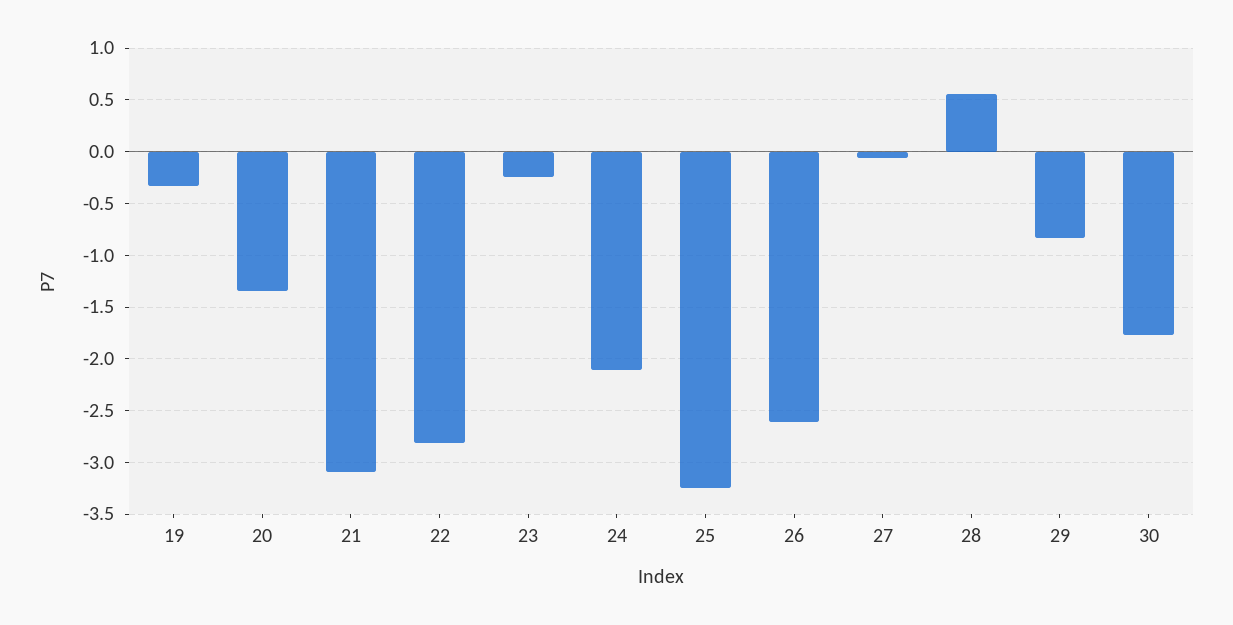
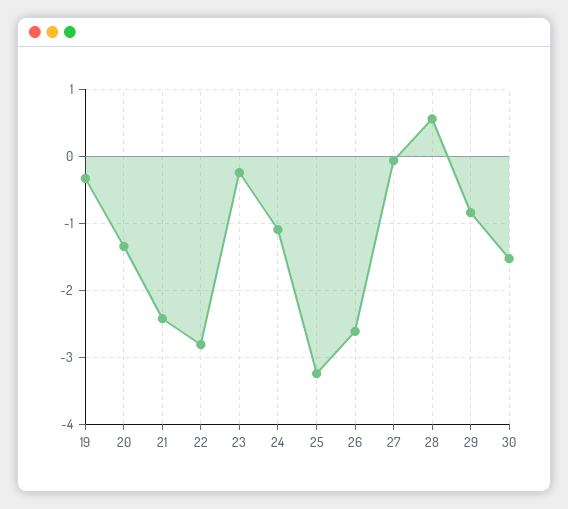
  {
    "19": -0.3,
    "20": -1.3,
-   "21": -3.1,
+   "21": -2.4,
    "22": -2.8,
    "23": -0.2,
-   "24": -2.1,
+   "24": -1.1,
    "25": -3.2,
    "26": -2.6,
    "27": -0.1,
    "28": 0.6,
    "29": -0.8,
-   "30": -1.8
+   "30": -1.5
  }

